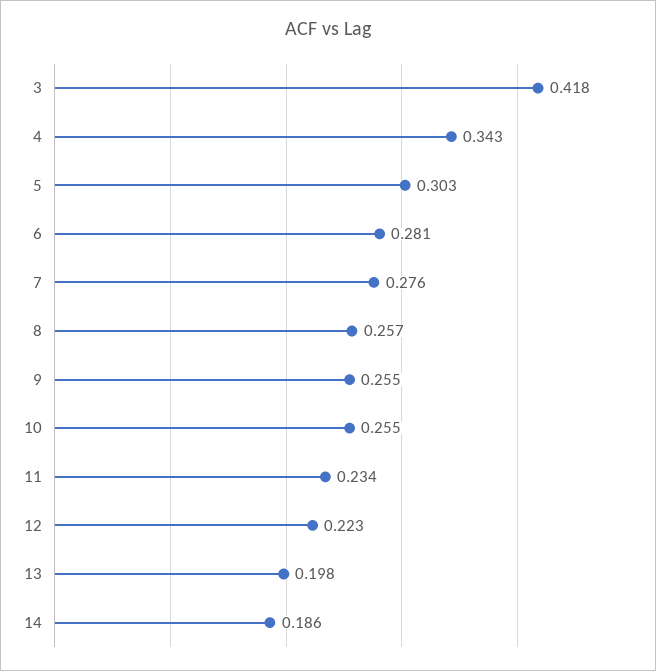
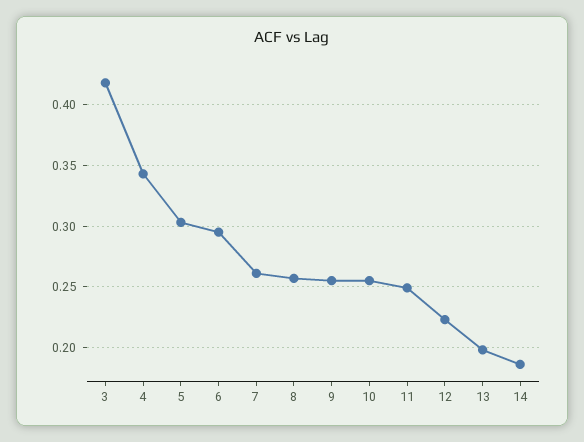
  {
    "3": 0.418,
    "4": 0.343,
    "5": 0.303,
-   "6": 0.281,
+   "6": 0.295,
-   "7": 0.276,
+   "7": 0.26,
    "8": 0.257,
    "9": 0.255,
    "10": 0.255,
-   "11": 0.234,
+   "11": 0.25,
    "12": 0.223,
    "13": 0.198,
    "14": 0.186
  }

